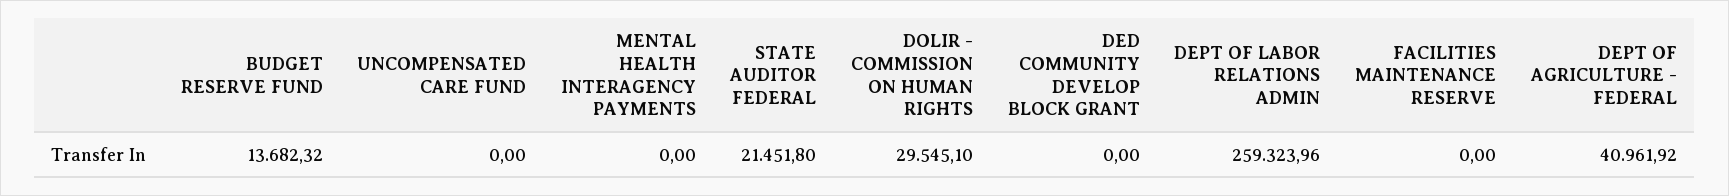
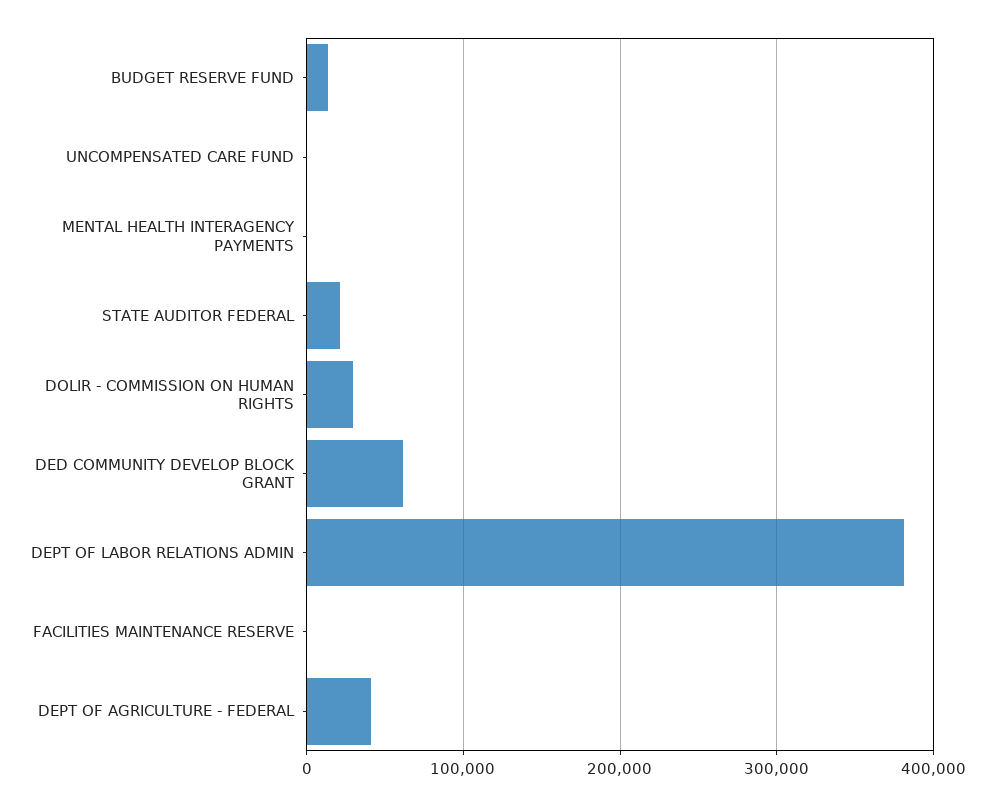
  {
    "BUDGET RESERVE FUND": 13682.32,
    "UNCOMPENSATED CARE FUND": 0,
    "MENTAL HEALTH INTERAGENCY PAYMENTS": 0,
    "STATE AUDITOR FEDERAL": 21451.8,
    "DOLIR - COMMISSION ON HUMAN RIGHTS": 29545.1,
-   "DED COMMUNITY DEVELOP BLOCK GRANT": 0,
+   "DED COMMUNITY DEVELOP BLOCK GRANT": 60000,
-   "DEPT OF LABOR RELATIONS ADMIN": 259323.96,
+   "DEPT OF LABOR RELATIONS ADMIN": 380000,
    "FACILITIES MAINTENANCE RESERVE": 0,
    "DEPT OF AGRICULTURE - FEDERAL": 40961.92
  }

